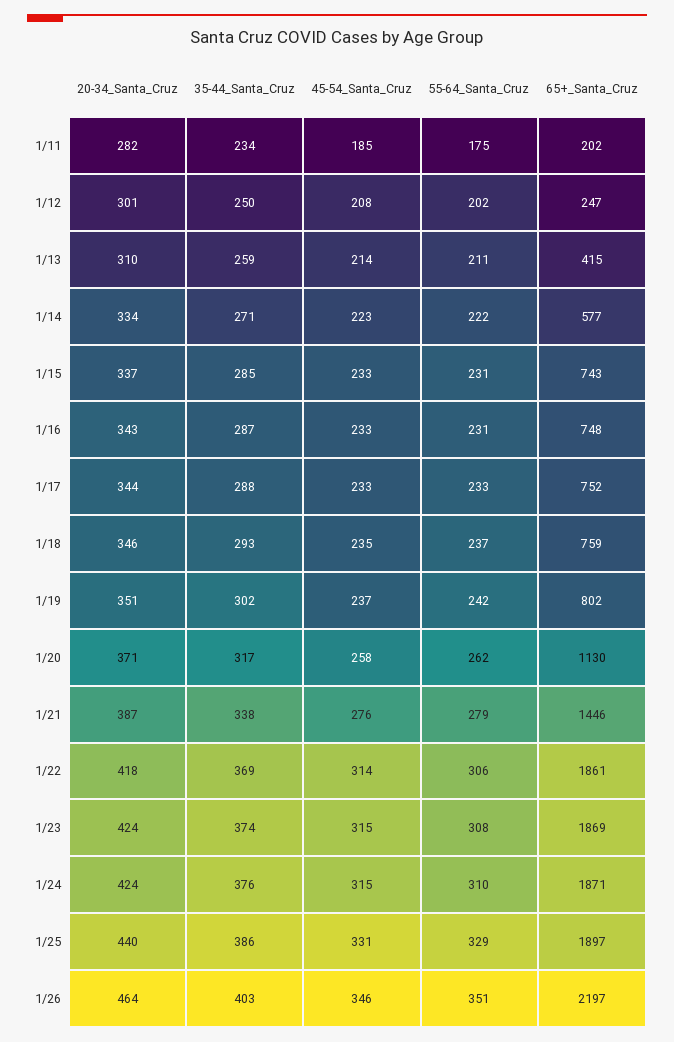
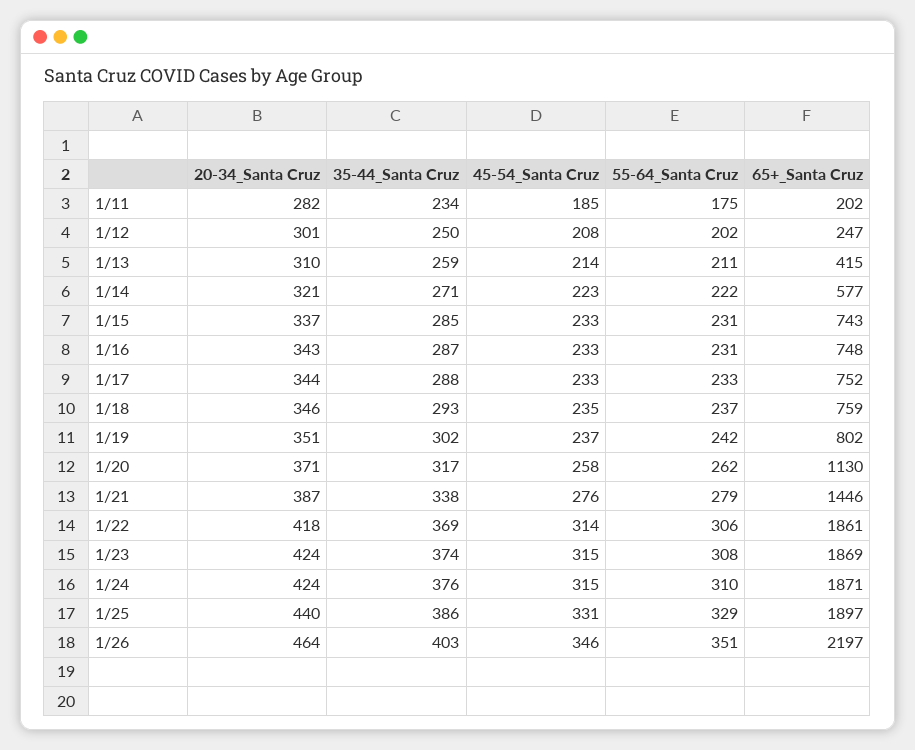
  {
    "20-34_Santa_Cruz": {
      "1/11": 282,
      "1/12": 301,
      "1/13": 310,
-     "1/14": 334,
+     "1/14": 321,
      "1/15": 337,
      "1/16": 343,
      "1/17": 344,
      "1/18": 346,
      "1/19": 351,
      "1/20": 371,
      "1/21": 387,
      "1/22": 418,
      "1/23": 424,
      "1/24": 424,
      "1/25": 440,
      "1/26": 464
    },
    "35-44_Santa_Cruz": {
      "1/11": 234,
      "1/12": 250,
      "1/13": 259,
      "1/14": 271,
      "1/15": 285,
      "1/16": 287,
      "1/17": 288,
      "1/18": 293,
      "1/19": 302,
      "1/20": 317,
      "1/21": 338,
      "1/22": 369,
      "1/23": 374,
      "1/24": 376,
      "1/25": 386,
      "1/26": 403
    },
    "45-54_Santa_Cruz": {
      "1/11": 185,
      "1/12": 208,
      "1/13": 214,
      "1/14": 223,
      "1/15": 233,
      "1/16": 233,
      "1/17": 233,
      "1/18": 235,
      "1/19": 237,
      "1/20": 258,
      "1/21": 276,
      "1/22": 314,
      "1/23": 315,
      "1/24": 315,
      "1/25": 331,
      "1/26": 346
    },
    "55-64_Santa_Cruz": {
      "1/11": 175,
      "1/12": 202,
      "1/13": 211,
      "1/14": 222,
      "1/15": 231,
      "1/16": 231,
      "1/17": 233,
      "1/18": 237,
      "1/19": 242,
      "1/20": 262,
      "1/21": 279,
      "1/22": 306,
      "1/23": 308,
      "1/24": 310,
      "1/25": 329,
      "1/26": 351
    },
    "65+_Santa_Cruz": {
      "1/11": 202,
      "1/12": 247,
      "1/13": 415,
      "1/14": 577,
      "1/15": 743,
      "1/16": 748,
      "1/17": 752,
      "1/18": 759,
      "1/19": 802,
      "1/20": 1130,
      "1/21": 1446,
      "1/22": 1861,
      "1/23": 1869,
      "1/24": 1871,
      "1/25": 1897,
      "1/26": 2197
    }
  }

